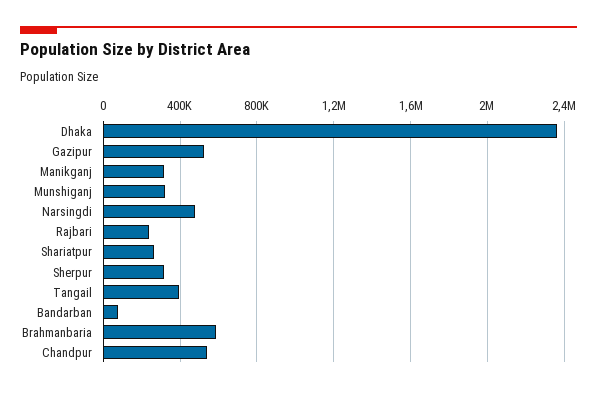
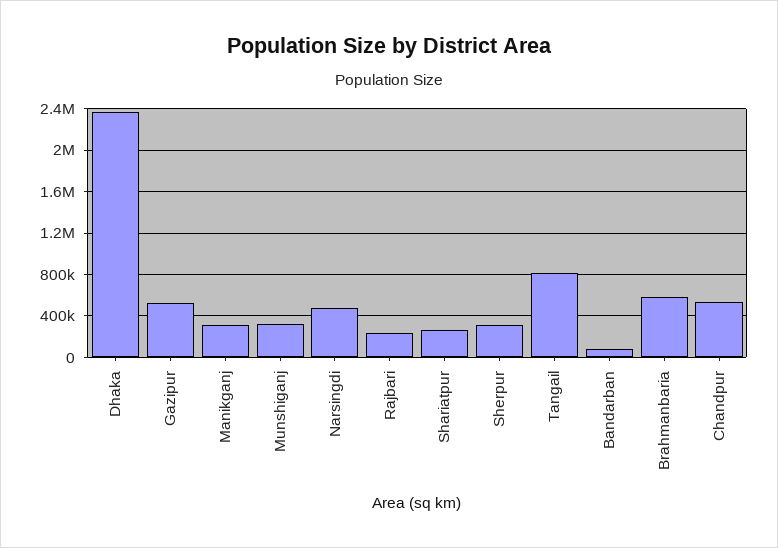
  {
    "Dhaka": 2350000,
    "Gazipur": 500000,
    "Manikganj": 300000,
    "Munshiganj": 300000,
    "Narsingdi": 500000,
    "Rajbari": 250000,
    "Shariatpur": 250000,
    "Sherpur": 300000,
-   "Tangail": 400000,
+   "Tangail": 800000,
    "Bandarban": 100000,
    "Brahmanbaria": 600000,
    "Chandpur": 550000
  }

